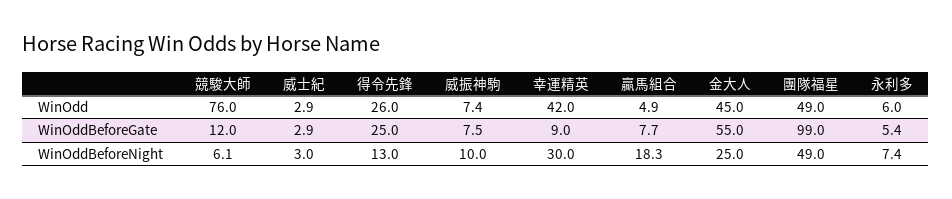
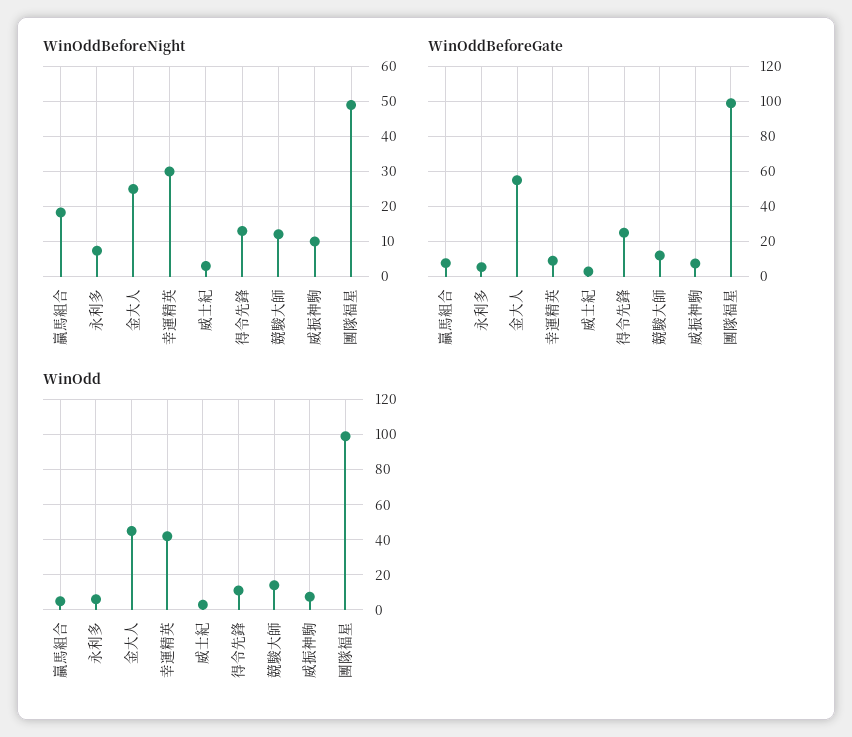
  {
    "WinOdd": {
-     "競駿大師": 76,
+     "競駿大師": 15,
      "威士紀": 2.9,
-     "得令先鋒": 26,
+     "得令先鋒": 10,
      "威振神駒": 7.4,
      "幸運精英": 42,
      "贏馬組合": 4.9,
      "金大人": 45,
-     "團隊福星": 49,
+     "團隊福星": 100,
      "永利多": 6
    },
    "WinOddBeforeGate": {
      "競駿大師": 12,
      "威士紀": 2.9,
      "得令先鋒": 25,
      "威振神駒": 7.5,
      "幸運精英": 9,
      "贏馬組合": 7.7,
      "金大人": 55,
      "團隊福星": 99,
      "永利多": 5.4
    },
    "WinOddBeforeNight": {
-     "競駿大師": 6.1,
+     "競駿大師": 12,
      "威士紀": 3,
      "得令先鋒": 13,
      "威振神駒": 10,
      "幸運精英": 30,
      "贏馬組合": 18.3,
      "金大人": 25,
      "團隊福星": 49,
      "永利多": 7.4
    }
  }

